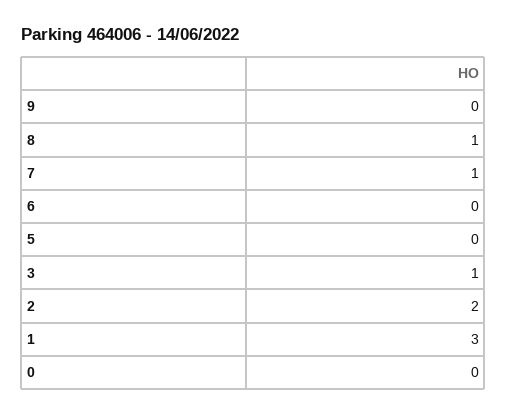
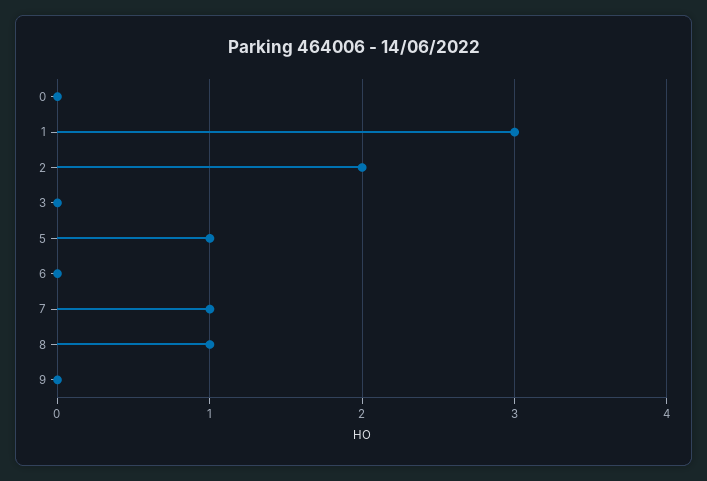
  {
    "9": 0,
    "8": 1,
    "7": 1,
    "6": 0,
-   "5": 0,
+   "5": 1,
-   "3": 1,
+   "3": 0,
    "2": 2,
    "1": 3,
    "0": 0
  }

